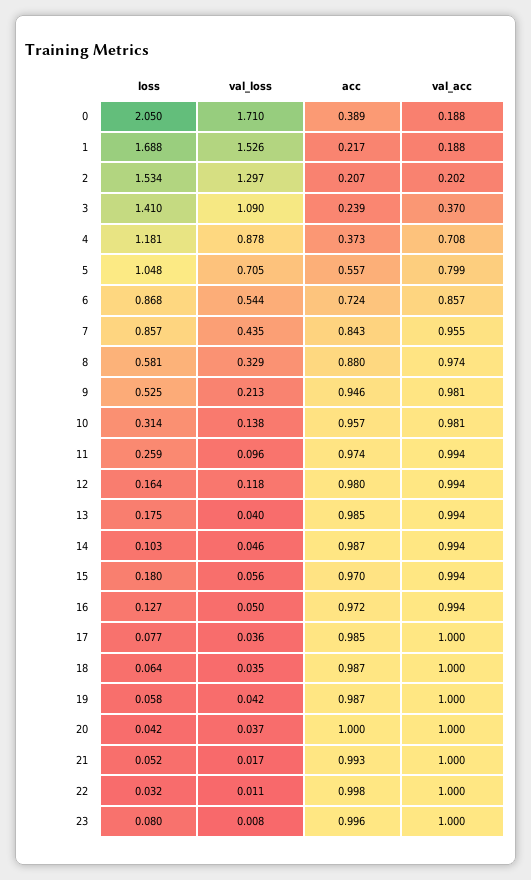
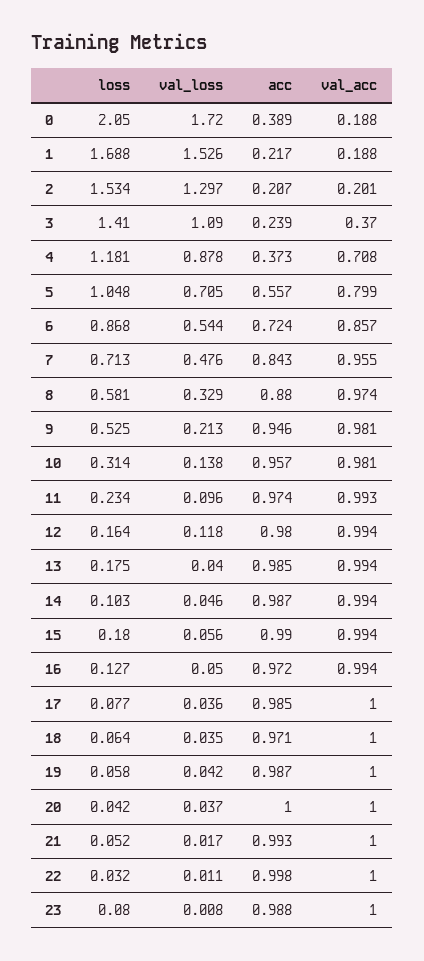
  {
    "loss": {
      "0": 2.05,
      "1": 1.688,
      "2": 1.534,
      "3": 1.41,
      "4": 1.181,
      "5": 1.048,
      "6": 0.868,
-     "7": 0.857,
+     "7": 0.713,
      "8": 0.581,
      "9": 0.525,
      "10": 0.314,
-     "11": 0.259,
+     "11": 0.234,
      "12": 0.164,
      "13": 0.175,
      "14": 0.103,
      "15": 0.18,
      "16": 0.127,
      "17": 0.077,
      "18": 0.064,
      "19": 0.058,
      "20": 0.042,
      "21": 0.052,
      "22": 0.032,
      "23": 0.08
    },
    "val_loss": {
-     "0": 1.71,
+     "0": 1.72,
      "1": 1.526,
      "2": 1.297,
      "3": 1.09,
      "4": 0.878,
      "5": 0.705,
      "6": 0.544,
-     "7": 0.435,
+     "7": 0.476,
      "8": 0.329,
      "9": 0.213,
      "10": 0.138,
      "11": 0.096,
      "12": 0.118,
      "13": 0.04,
      "14": 0.046,
      "15": 0.056,
      "16": 0.05,
      "17": 0.036,
      "18": 0.035,
      "19": 0.042,
      "20": 0.037,
      "21": 0.017,
      "22": 0.011,
      "23": 0.008
    },
    "acc": {
      "0": 0.389,
      "1": 0.217,
      "2": 0.207,
      "3": 0.239,
      "4": 0.373,
      "5": 0.557,
      "6": 0.724,
      "7": 0.843,
      "8": 0.88,
      "9": 0.946,
      "10": 0.957,
      "11": 0.974,
      "12": 0.98,
      "13": 0.985,
      "14": 0.987,
-     "15": 0.97,
+     "15": 0.99,
      "16": 0.972,
      "17": 0.985,
-     "18": 0.987,
+     "18": 0.971,
      "19": 0.987,
      "20": 1,
      "21": 0.993,
      "22": 0.998,
-     "23": 0.996
+     "23": 0.988
    },
    "val_acc": {
      "0": 0.188,
      "1": 0.188,
-     "2": 0.202,
+     "2": 0.201,
      "3": 0.37,
      "4": 0.708,
      "5": 0.799,
      "6": 0.857,
      "7": 0.955,
      "8": 0.974,
      "9": 0.981,
      "10": 0.981,
-     "11": 0.994,
+     "11": 0.993,
      "12": 0.994,
      "13": 0.994,
      "14": 0.994,
      "15": 0.994,
      "16": 0.994,
      "17": 1,
      "18": 1,
      "19": 1,
      "20": 1,
      "21": 1,
      "22": 1,
      "23": 1
    }
  }

